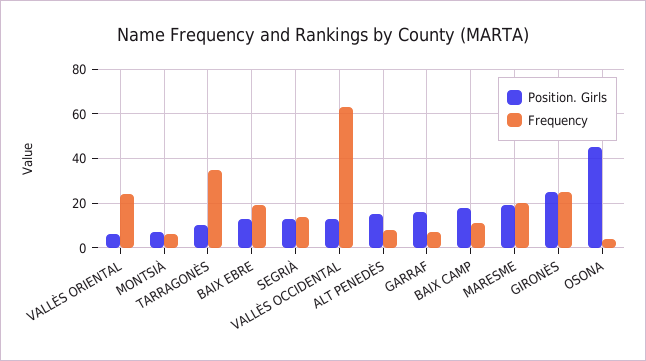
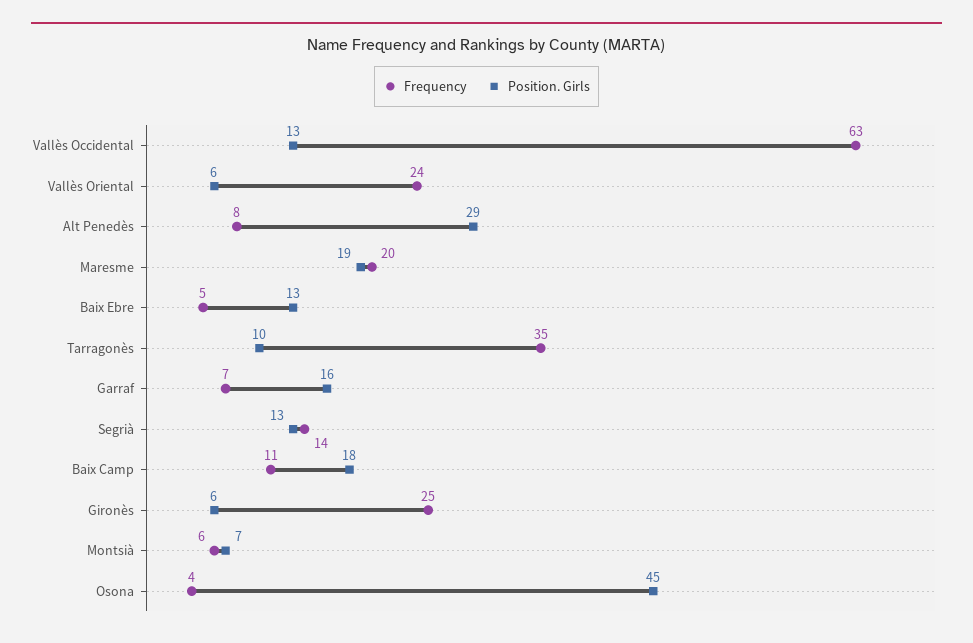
  {
    "Position. Girls": {
      "VALLÈS ORIENTAL": 6,
      "MONTSIÀ": 7,
      "TARRAGONÈS": 10,
      "BAIX EBRE": 13,
      "SEGRIÀ": 13,
      "VALLÈS OCCIDENTAL": 13,
-     "ALT PENEDÈS": 15,
+     "ALT PENEDÈS": 29,
      "GARRAF": 16,
      "BAIX CAMP": 18,
      "MARESME": 19,
-     "GIRONÈS": 25,
+     "GIRONÈS": 6,
      "OSONA": 45
    },
    "Frequency": {
      "VALLÈS ORIENTAL": 24,
      "MONTSIÀ": 6,
      "TARRAGONÈS": 35,
-     "BAIX EBRE": 20,
+     "BAIX EBRE": 5,
      "SEGRIÀ": 14,
      "VALLÈS OCCIDENTAL": 63,
      "ALT PENEDÈS": 8,
      "GARRAF": 7,
      "BAIX CAMP": 11,
      "MARESME": 20,
      "GIRONÈS": 25,
      "OSONA": 4
    }
  }

